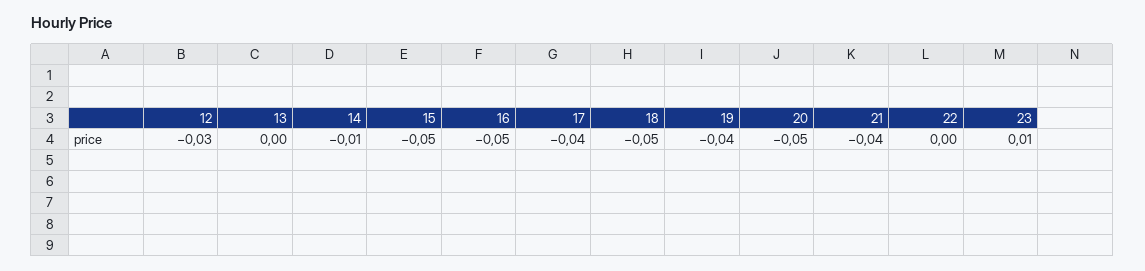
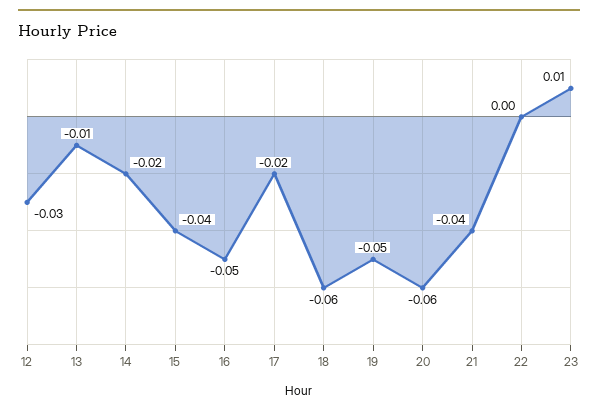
  {
    "12": -0.03,
-   "13": 0,
+   "13": -0.01,
-   "14": -0.01,
+   "14": -0.02,
-   "15": -0.05,
+   "15": -0.04,
    "16": -0.05,
-   "17": -0.04,
+   "17": -0.02,
-   "18": -0.05,
+   "18": -0.06,
-   "19": -0.04,
+   "19": -0.05,
-   "20": -0.05,
+   "20": -0.06,
    "21": -0.04,
    "22": 0,
    "23": 0.01
  }

